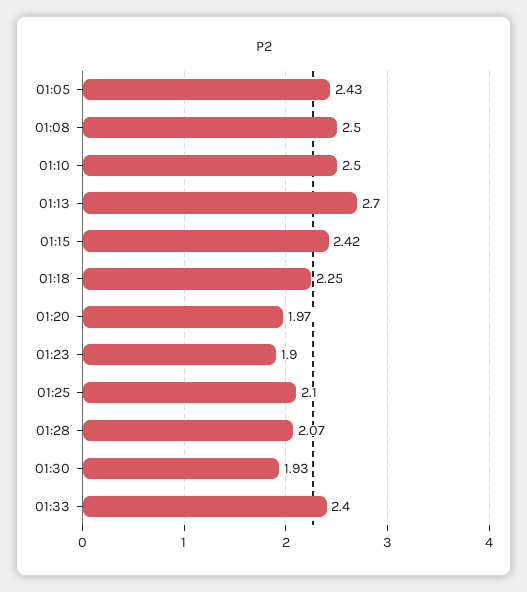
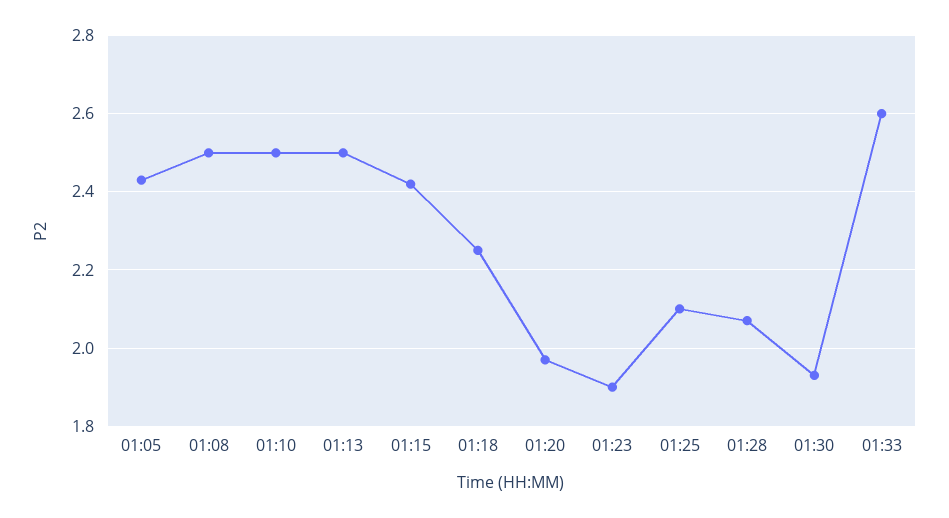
  {
    "01:05": 2.43,
    "01:08": 2.5,
    "01:10": 2.5,
-   "01:13": 2.7,
+   "01:13": 2.5,
    "01:15": 2.42,
    "01:18": 2.25,
    "01:20": 1.97,
    "01:23": 1.9,
    "01:25": 2.1,
    "01:28": 2.07,
    "01:30": 1.93,
-   "01:33": 2.4
+   "01:33": 2.6
  }

